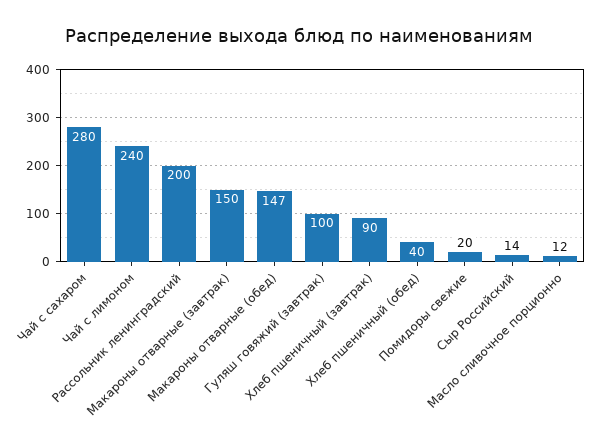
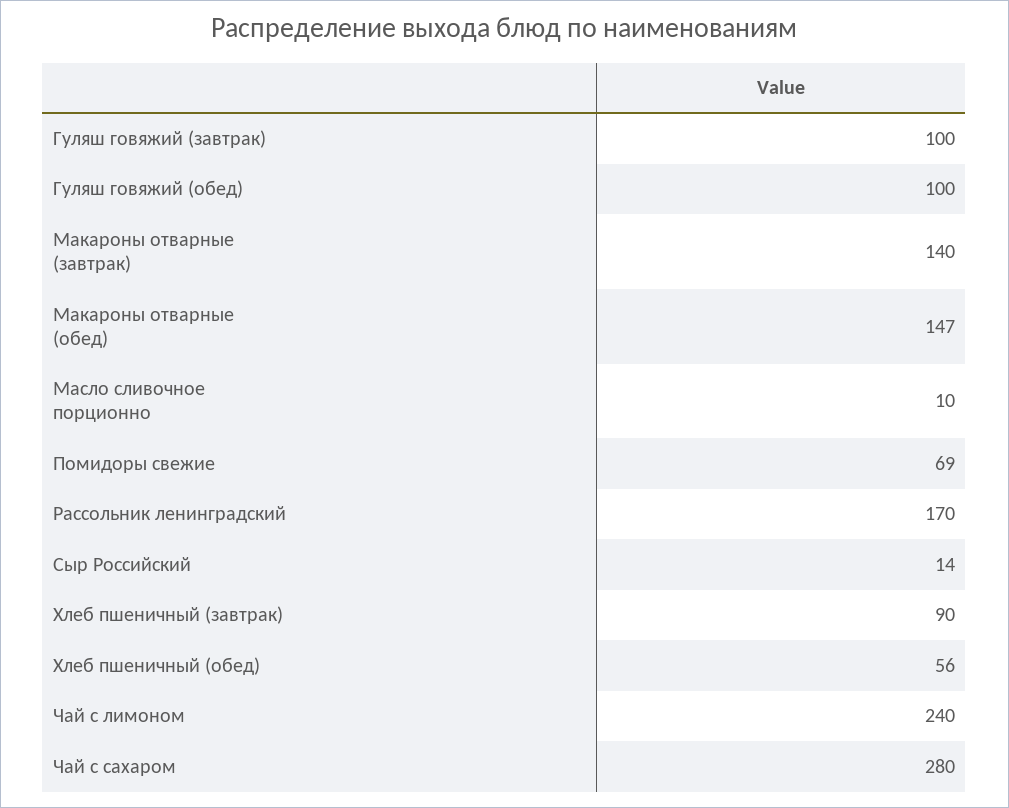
  {
    "Чай с сахаром": 280,
    "Чай с лимоном": 240,
-   "Рассольник ленинградский": 200,
+   "Рассольник ленинградский": 170,
-   "Макароны отварные (завтрак)": 150,
+   "Макароны отварные (завтрак)": 140,
    "Макароны отварные (обед)": 147,
    "Гуляш говяжий (завтрак)": 100,
    "Хлеб пшеничный (завтрак)": 90,
-   "Хлеб пшеничный (обед)": 40,
+   "Хлеб пшеничный (обед)": 56,
-   "Помидоры свежие": 20,
+   "Помидоры свежие": 69,
    "Сыр Российский": 14,
-   "Масло сливочное порционно": 12
+   "Масло сливочное порционно": 10,
+   "Гуляш говяжий (обед)": 100
  }

